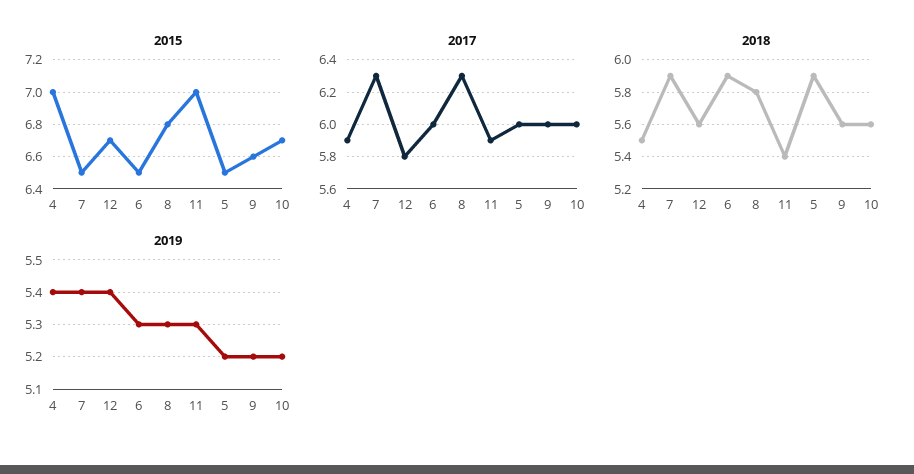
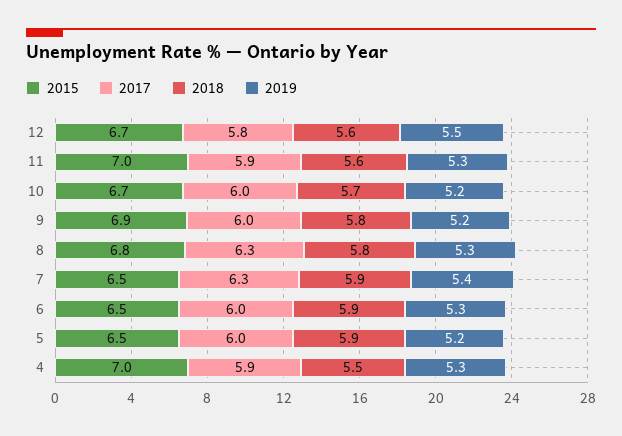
  {
    "2015": {
      "4": 7,
      "7": 6.5,
      "12": 6.7,
      "6": 6.5,
      "8": 6.8,
      "11": 7,
      "5": 6.5,
-     "9": 6.6,
+     "9": 6.9,
      "10": 6.7
    },
    "2017": {
      "4": 5.9,
      "7": 6.3,
      "12": 5.8,
      "6": 6,
      "8": 6.3,
      "11": 5.9,
      "5": 6,
      "9": 6,
      "10": 6
    },
    "2018": {
      "4": 5.5,
      "7": 5.9,
      "12": 5.6,
      "6": 5.9,
      "8": 5.8,
-     "11": 5.4,
+     "11": 5.6,
      "5": 5.9,
-     "9": 5.6,
+     "9": 5.8,
-     "10": 5.6
+     "10": 5.7
    },
    "2019": {
-     "4": 5.4,
+     "4": 5.3,
      "7": 5.4,
-     "12": 5.4,
+     "12": 5.5,
      "6": 5.3,
      "8": 5.3,
      "11": 5.3,
      "5": 5.2,
      "9": 5.2,
      "10": 5.2
    }
  }

